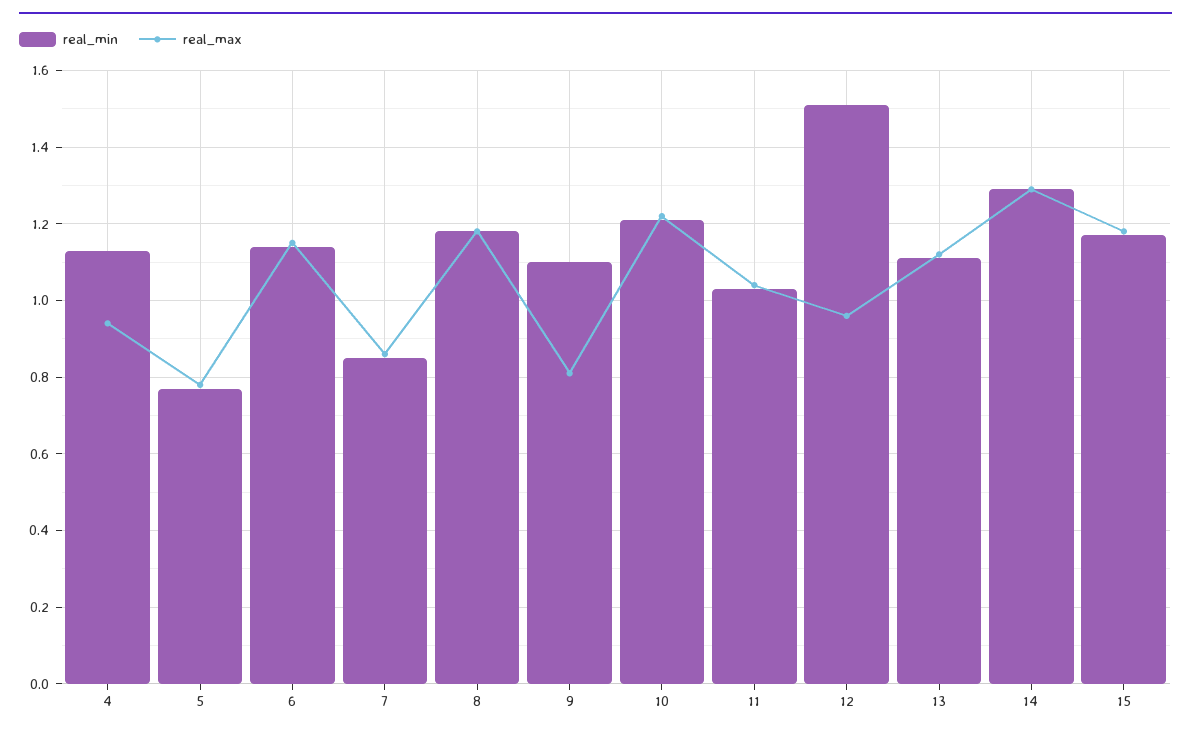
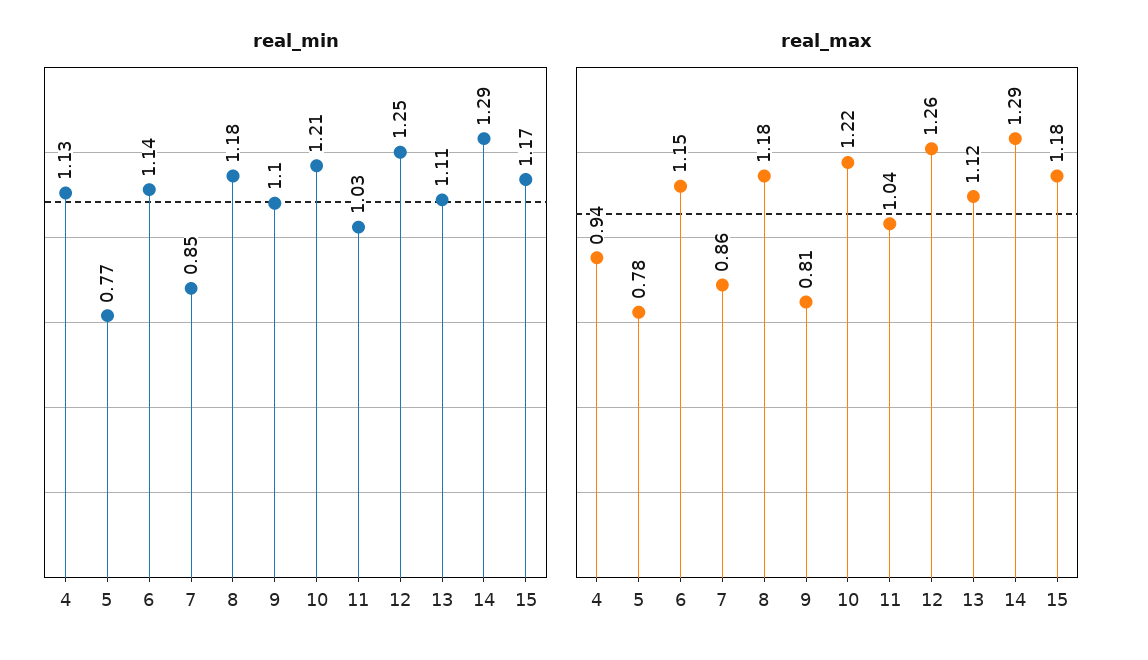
  {
    "real_min": {
      "4": 1.13,
      "5": 0.77,
      "6": 1.14,
      "7": 0.85,
      "8": 1.18,
      "9": 1.1,
      "10": 1.21,
      "11": 1.03,
-     "12": 1.5,
+     "12": 1.25,
      "13": 1.11,
      "14": 1.29,
      "15": 1.17
    },
    "real_max": {
      "4": 0.94,
      "5": 0.78,
      "6": 1.15,
      "7": 0.86,
      "8": 1.18,
      "9": 0.81,
      "10": 1.22,
      "11": 1.04,
-     "12": 0.95,
+     "12": 1.26,
      "13": 1.12,
      "14": 1.29,
      "15": 1.18
    }
  }

